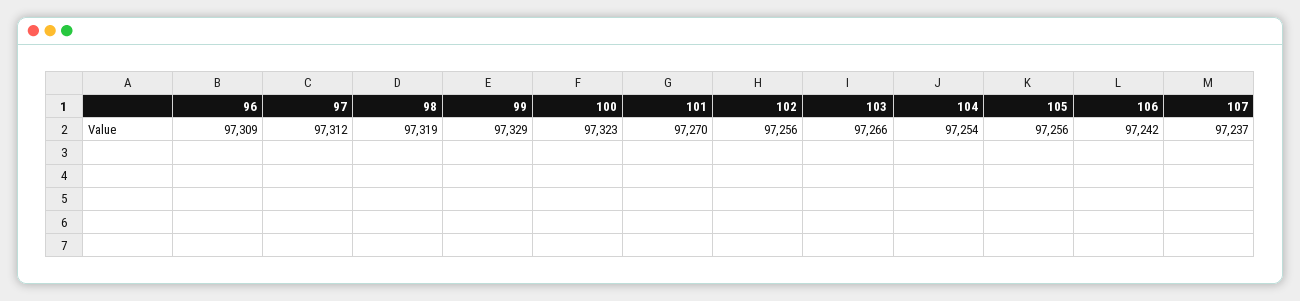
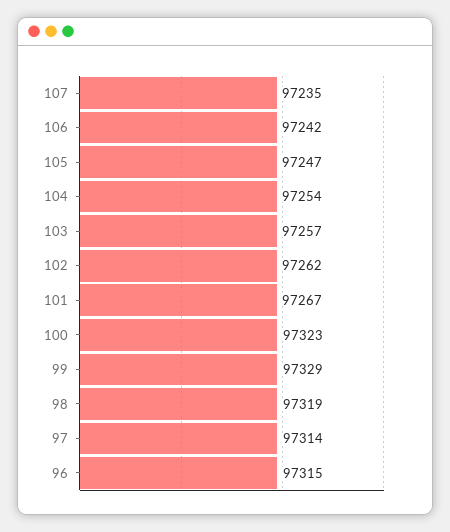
  {
-   "96": 97309,
+   "96": 97315,
-   "97": 97312,
+   "97": 97314,
    "98": 97319,
    "99": 97329,
    "100": 97323,
-   "101": 97270,
+   "101": 97267,
-   "102": 97256,
+   "102": 97262,
-   "103": 97266,
+   "103": 97257,
    "104": 97254,
-   "105": 97256,
+   "105": 97247,
    "106": 97242,
-   "107": 97237
+   "107": 97235
  }

